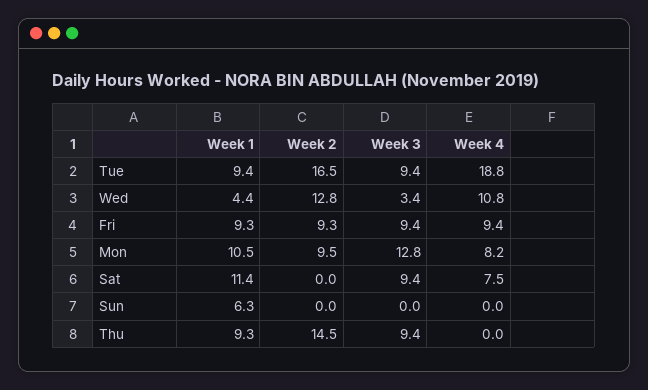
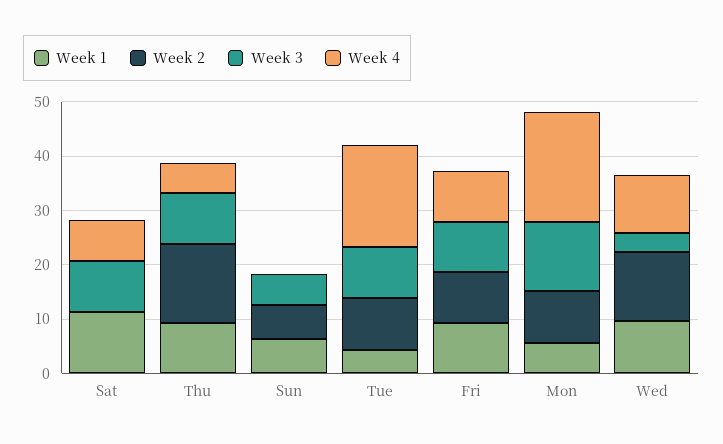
  {
    "Week 1": {
-     "Tue": 9.4,
+     "Tue": 4,
-     "Wed": 4.4,
+     "Wed": 10,
      "Fri": 9.3,
-     "Mon": 10.5,
+     "Mon": 6,
      "Sat": 11.4,
      "Sun": 6.3,
      "Thu": 9.3
    },
    "Week 2": {
-     "Tue": 16.5,
+     "Tue": 10,
      "Wed": 12.8,
      "Fri": 9.3,
      "Mon": 9.5,
      "Sat": 0,
-     "Sun": 0,
+     "Sun": 6,
      "Thu": 14.5
    },
    "Week 3": {
      "Tue": 9.4,
      "Wed": 3.4,
      "Fri": 9.4,
      "Mon": 12.8,
      "Sat": 9.4,
-     "Sun": 0,
+     "Sun": 6,
      "Thu": 9.4
    },
    "Week 4": {
      "Tue": 18.8,
      "Wed": 10.8,
      "Fri": 9.4,
-     "Mon": 8.2,
+     "Mon": 20,
      "Sat": 7.5,
      "Sun": 0,
-     "Thu": 0
+     "Thu": 6
    }
  }

